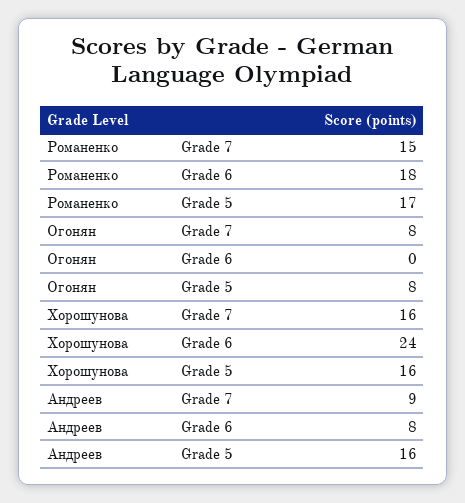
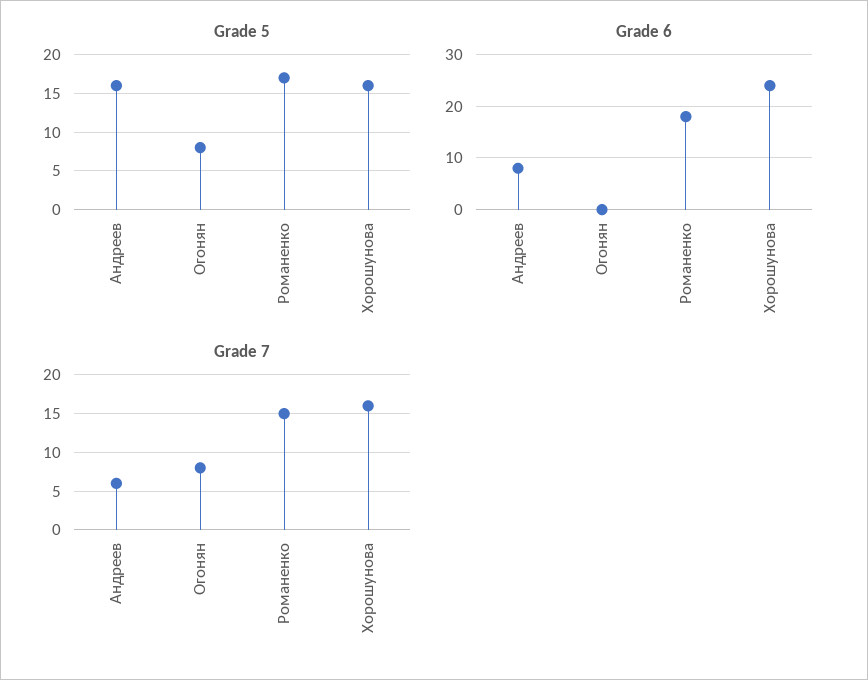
  {
    "Grade 7": {
      "Романенко": 15,
      "Огонян": 8,
      "Хорошунова": 16,
-     "Андреев": 9
+     "Андреев": 6
    },
    "Grade 6": {
      "Романенко": 18,
      "Огонян": 0,
      "Хорошунова": 24,
      "Андреев": 8
    },
    "Grade 5": {
      "Романенко": 17,
      "Огонян": 8,
      "Хорошунова": 16,
      "Андреев": 16
    }
  }

